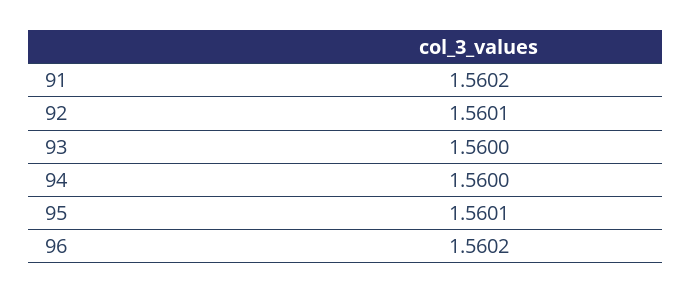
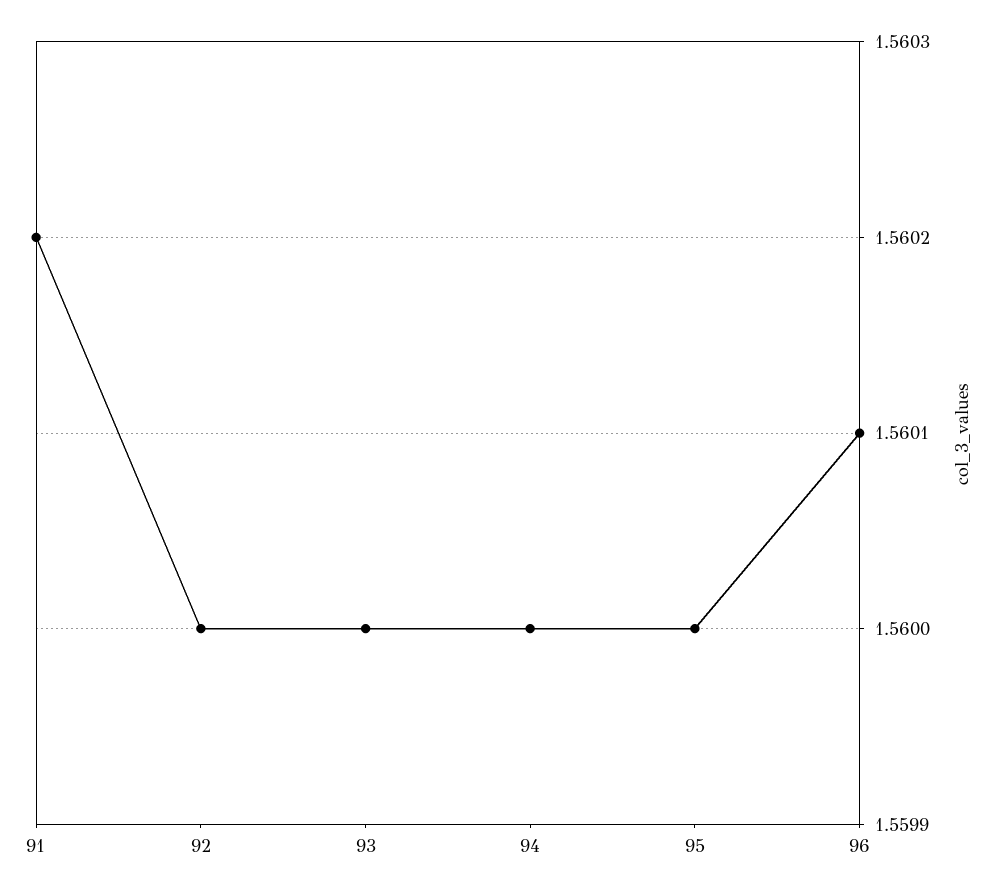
  {
    "91": 1.5602,
-   "92": 1.5601,
+   "92": 1.56,
    "93": 1.56,
    "94": 1.56,
-   "95": 1.5601,
+   "95": 1.56,
-   "96": 1.5602
+   "96": 1.5601
  }

